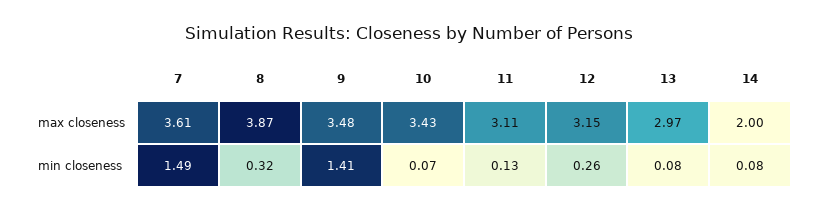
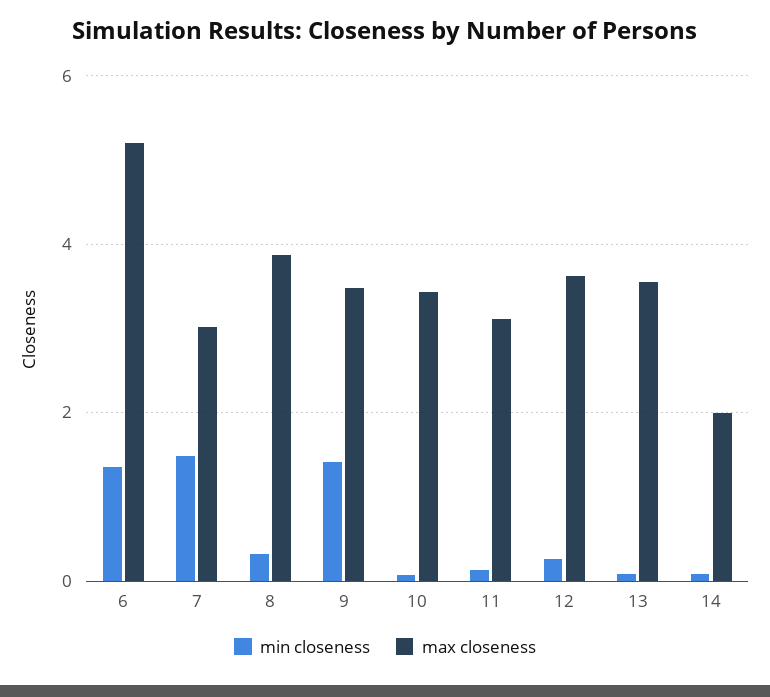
  {
    "max closeness": {
-     "7": 3.61,
+     "7": 3,
      "8": 3.87,
      "9": 3.48,
      "10": 3.43,
      "11": 3.11,
-     "12": 3.15,
+     "12": 3.6,
-     "13": 2.97,
+     "13": 3.6,
-     "14": 2
+     "14": 2,
+     "6": 5.2
    },
    "min closeness": {
      "7": 1.49,
      "8": 0.32,
      "9": 1.41,
      "10": 0.07,
      "11": 0.13,
      "12": 0.26,
      "13": 0.08,
-     "14": 0.08
+     "14": 0.08,
+     "6": 1.4
    }
  }

